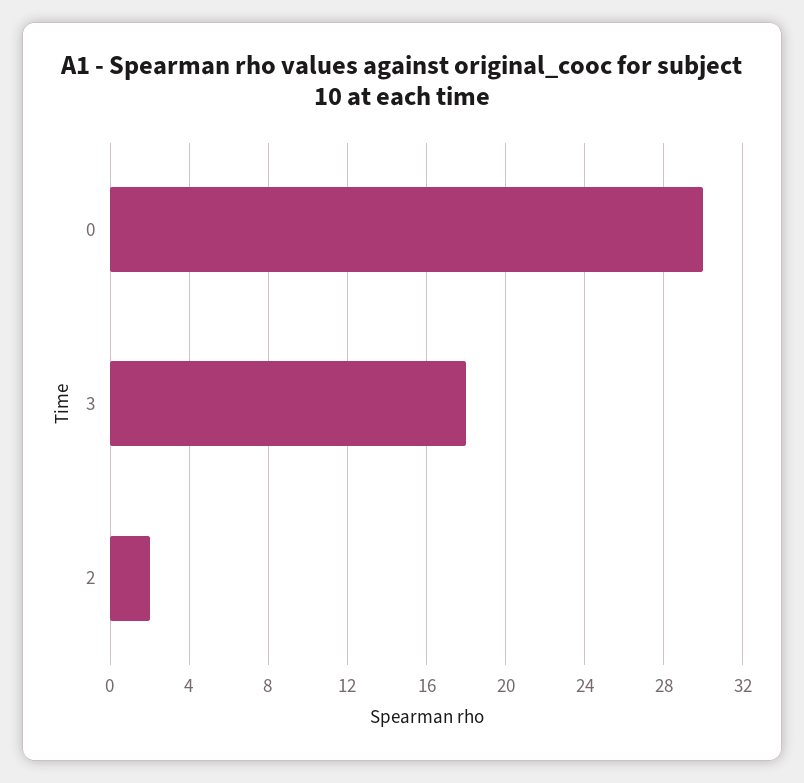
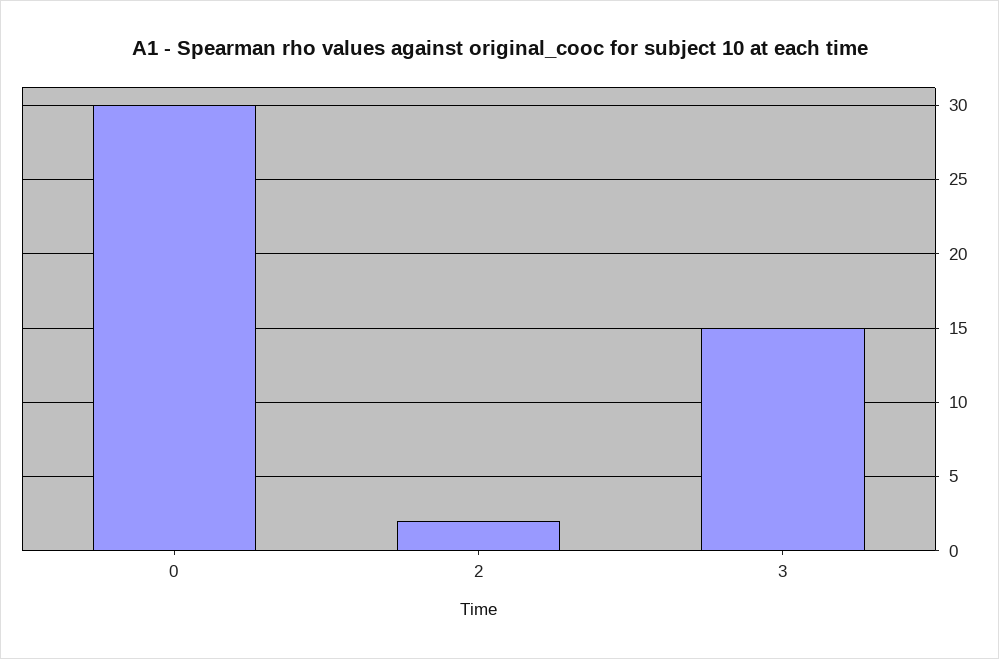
  {
    "0": 30,
-   "3": 18,
+   "3": 15,
    "2": 2
  }

